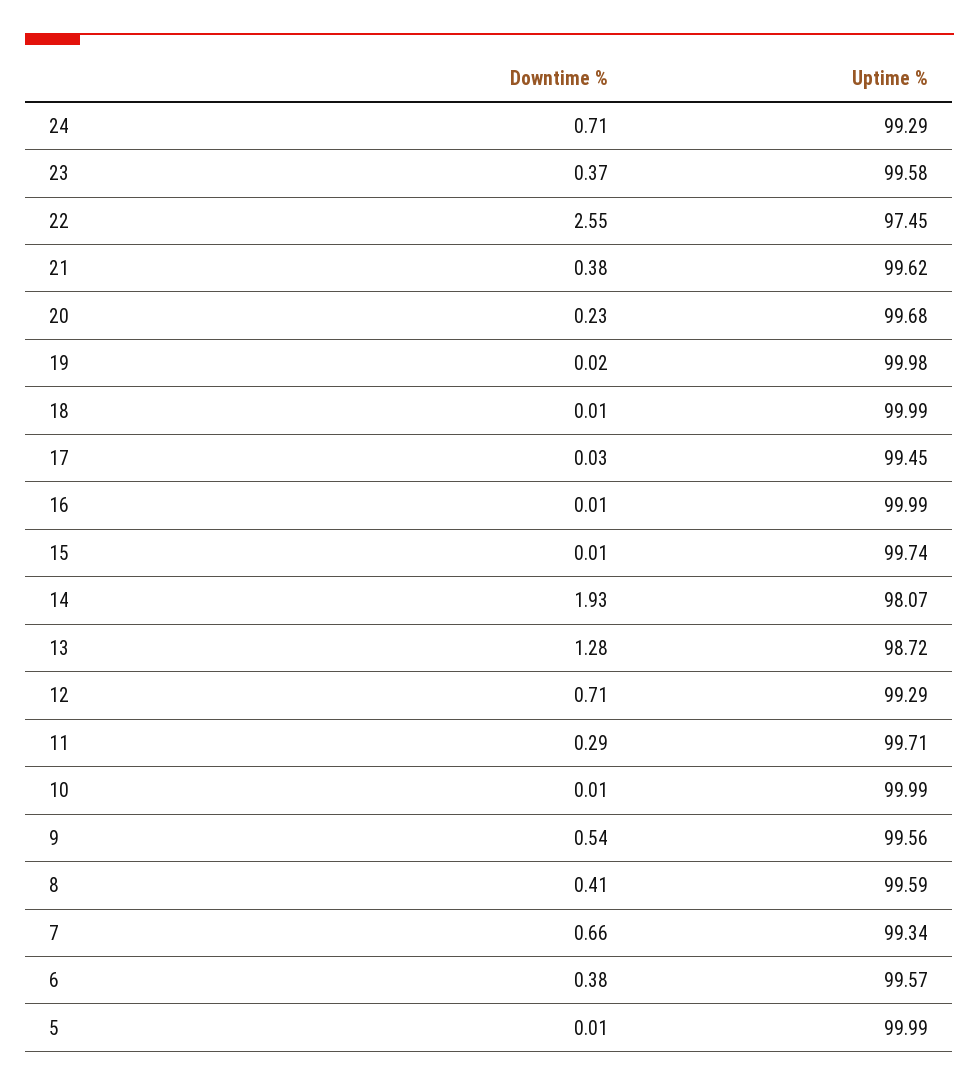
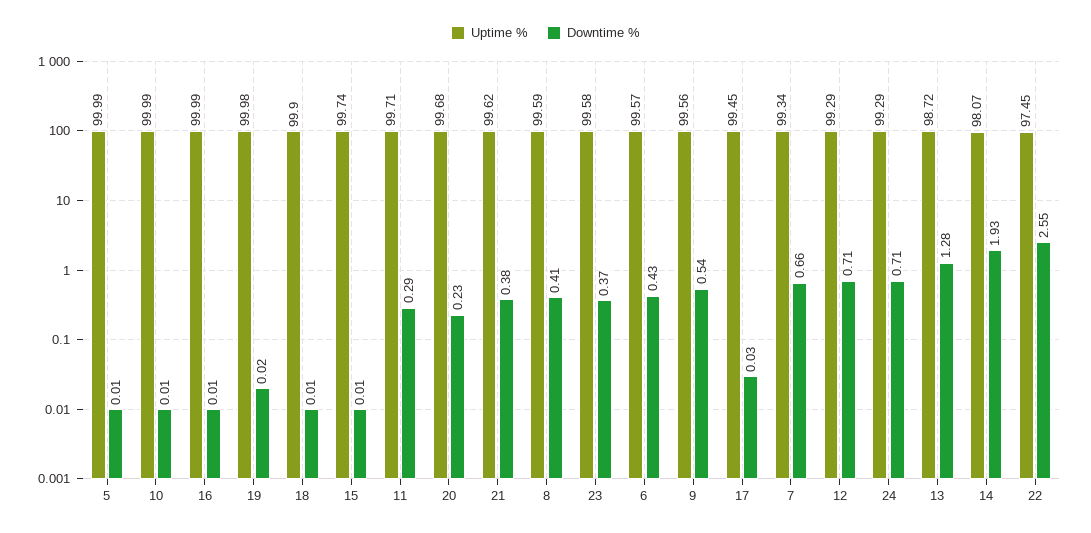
  {
    "Downtime %": {
      "24": 0.71,
      "23": 0.37,
      "22": 2.55,
      "21": 0.38,
      "20": 0.23,
      "19": 0.02,
      "18": 0.01,
      "17": 0.03,
      "16": 0.01,
      "15": 0.01,
      "14": 1.93,
      "13": 1.28,
      "12": 0.71,
      "11": 0.29,
      "10": 0.01,
      "9": 0.54,
      "8": 0.41,
      "7": 0.66,
-     "6": 0.38,
+     "6": 0.43,
      "5": 0.01
    },
    "Uptime %": {
      "24": 99.29,
      "23": 99.58,
      "22": 97.45,
      "21": 99.62,
      "20": 99.68,
      "19": 99.98,
-     "18": 99.99,
+     "18": 99.9,
      "17": 99.45,
      "16": 99.99,
      "15": 99.74,
      "14": 98.07,
      "13": 98.72,
      "12": 99.29,
      "11": 99.71,
      "10": 99.99,
      "9": 99.56,
      "8": 99.59,
      "7": 99.34,
      "6": 99.57,
      "5": 99.99
    }
  }

